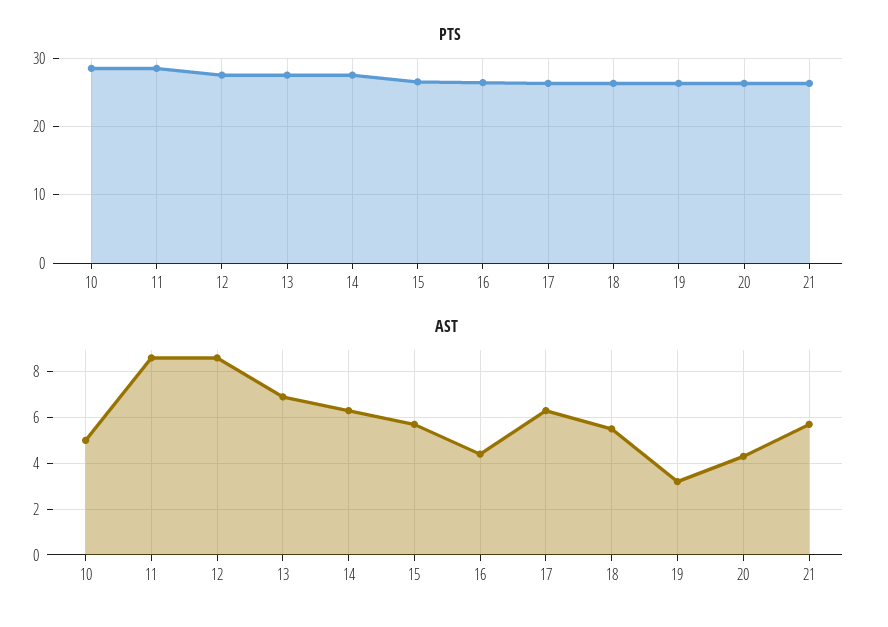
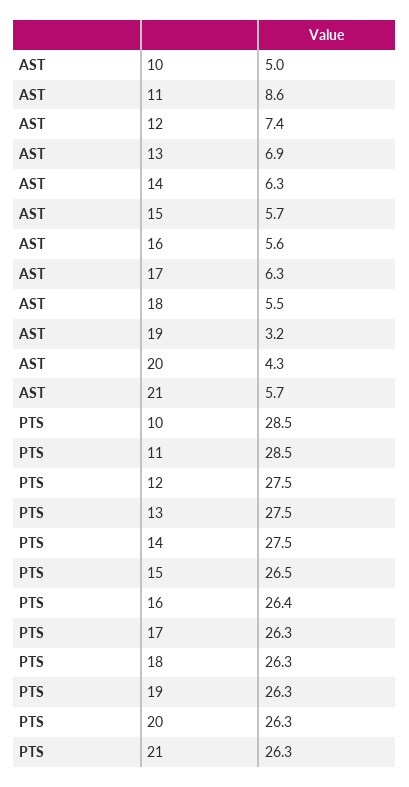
  {
    "PTS": {
      "10": 28.5,
      "11": 28.5,
      "12": 27.5,
      "13": 27.5,
      "14": 27.5,
      "15": 26.5,
      "16": 26.4,
      "17": 26.3,
      "18": 26.3,
      "19": 26.3,
      "20": 26.3,
      "21": 26.3
    },
    "AST": {
      "10": 5,
      "11": 8.6,
-     "12": 8.5,
+     "12": 7.4,
      "13": 6.9,
      "14": 6.3,
      "15": 5.7,
-     "16": 4.5,
+     "16": 5.6,
      "17": 6.3,
      "18": 5.5,
      "19": 3.2,
      "20": 4.3,
      "21": 5.7
    }
  }

